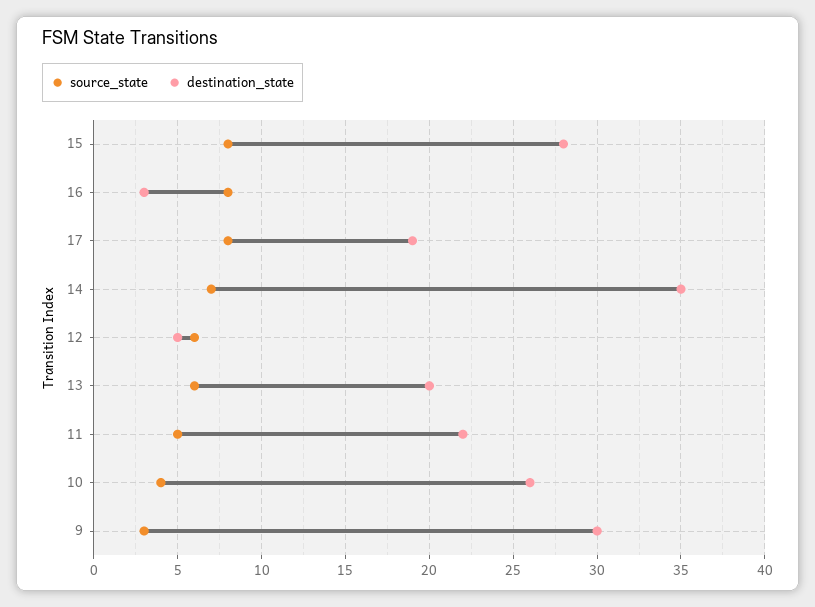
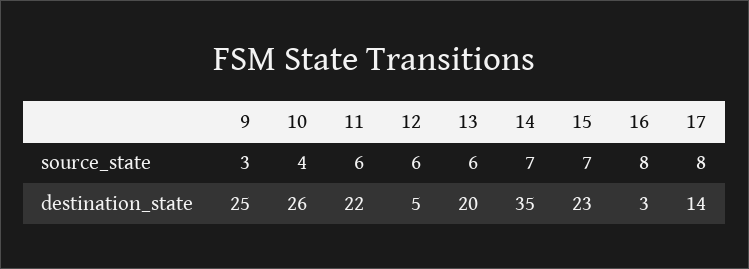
  {
    "source_state": {
-     "15": 8,
+     "15": 7,
      "16": 8,
      "17": 8,
      "14": 7,
      "12": 6,
      "13": 6,
-     "11": 5,
+     "11": 6,
      "10": 4,
      "9": 3
    },
    "destination_state": {
-     "15": 28,
+     "15": 23,
      "16": 3,
-     "17": 19,
+     "17": 14,
      "14": 35,
      "12": 5,
      "13": 20,
      "11": 22,
      "10": 26,
-     "9": 30
+     "9": 25
    }
  }

